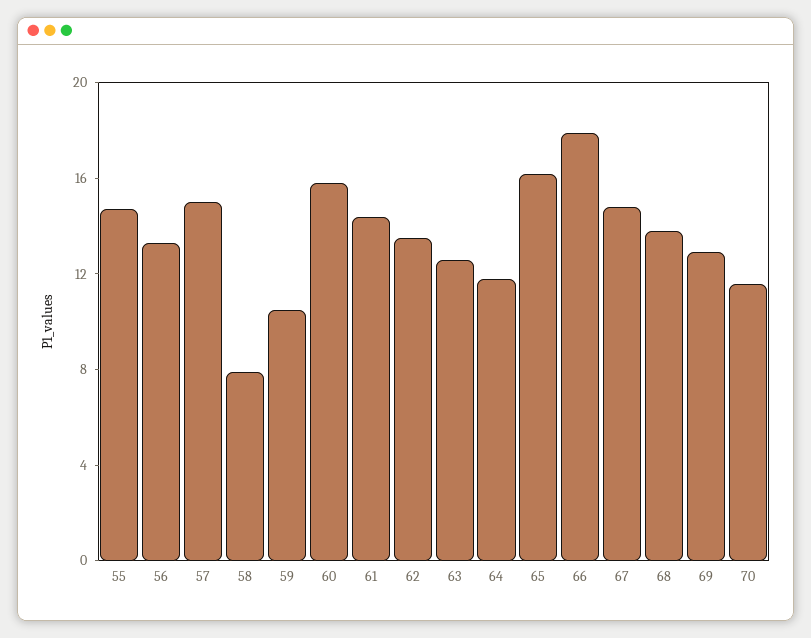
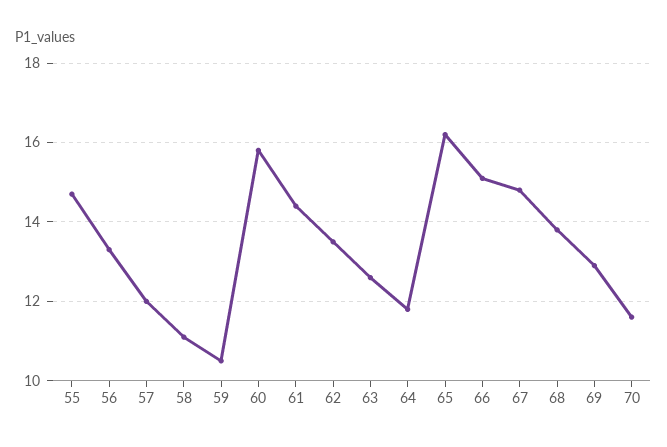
  {
    "55": 14.5,
    "56": 13.5,
-   "57": 15,
+   "57": 12,
-   "58": 8,
+   "58": 11,
    "59": 10.5,
    "60": 16,
    "61": 14.5,
    "62": 13.5,
    "63": 12.5,
    "64": 12,
    "65": 16,
-   "66": 18,
+   "66": 15,
    "67": 15,
    "68": 14,
    "69": 13,
    "70": 11.5
  }

